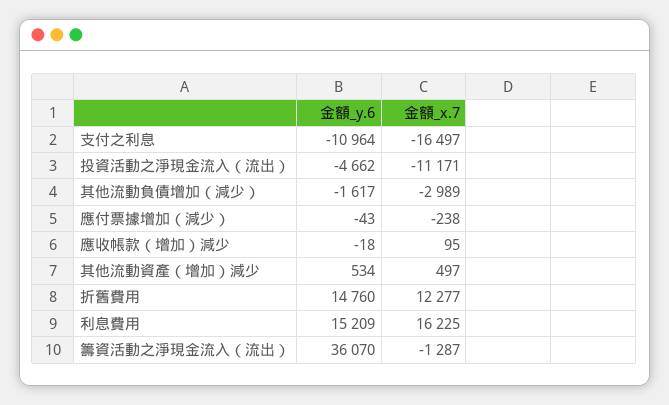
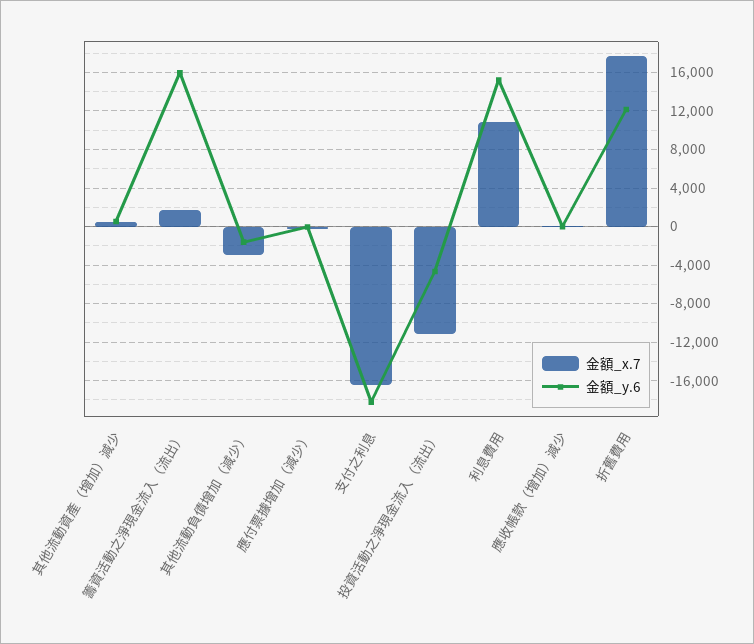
  {
    "金額_y.6": {
-     "支付之利息": -10964,
+     "支付之利息": -18000,
      "投資活動之淨現金流入（流出）": -4662,
      "其他流動負債增加（減少）": -1617,
      "應付票據增加（減少）": -43,
      "應收帳款（增加）減少": -18,
      "其他流動資產（增加）減少": 534,
-     "折舊費用": 14760,
+     "折舊費用": 12000,
      "利息費用": 15209,
-     "籌資活動之淨現金流入（流出）": 36070
+     "籌資活動之淨現金流入（流出）": 16000
    },
    "金額_x.7": {
      "支付之利息": -16497,
      "投資活動之淨現金流入（流出）": -11171,
      "其他流動負債增加（減少）": -2989,
      "應付票據增加（減少）": -238,
      "應收帳款（增加）減少": 95,
      "其他流動資產（增加）減少": 497,
-     "折舊費用": 12277,
+     "折舊費用": 18000,
-     "利息費用": 16225,
+     "利息費用": 11000,
-     "籌資活動之淨現金流入（流出）": -1287
+     "籌資活動之淨現金流入（流出）": 2000
    }
  }

